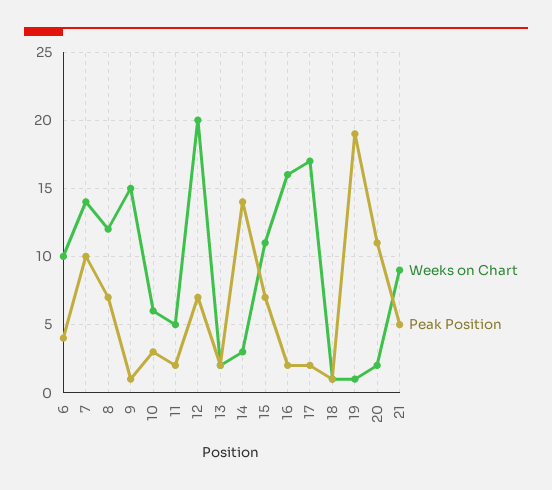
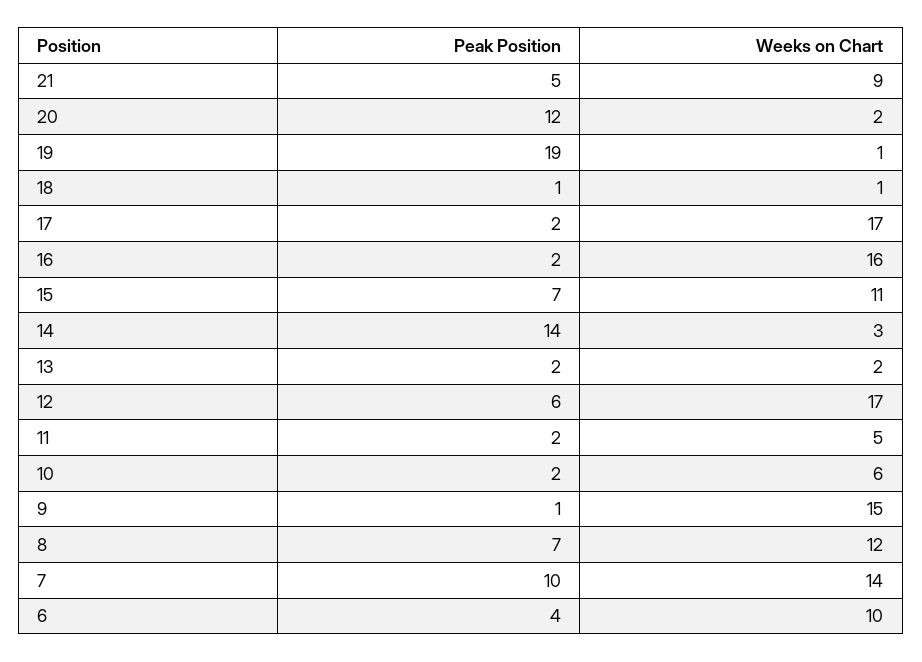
  {
    "Weeks on Chart": {
      "6": 10,
      "7": 14,
      "8": 12,
      "9": 15,
      "10": 6,
      "11": 5,
-     "12": 20,
+     "12": 17,
      "13": 2,
      "14": 3,
      "15": 11,
      "16": 16,
      "17": 17,
      "18": 1,
      "19": 1,
      "20": 2,
      "21": 9
    },
    "Peak Position": {
      "6": 4,
      "7": 10,
      "8": 7,
      "9": 1,
-     "10": 3,
+     "10": 2,
      "11": 2,
-     "12": 7,
+     "12": 6,
      "13": 2,
      "14": 14,
      "15": 7,
      "16": 2,
      "17": 2,
      "18": 1,
      "19": 19,
-     "20": 11,
+     "20": 12,
      "21": 5
    }
  }

